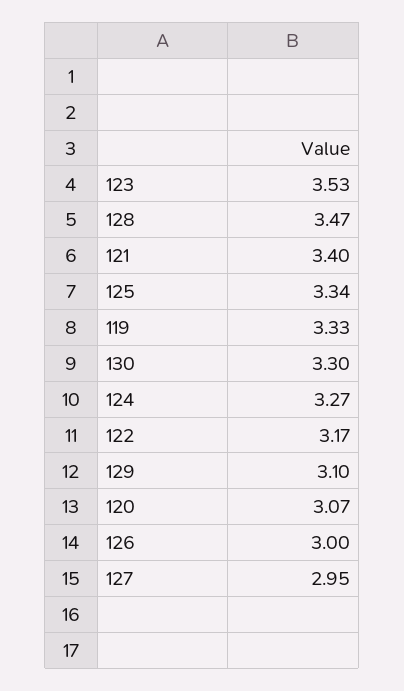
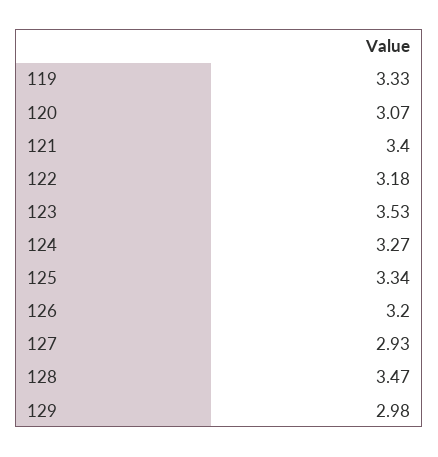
  {
    "123": 3.53,
    "128": 3.47,
    "121": 3.4,
    "125": 3.34,
    "119": 3.33,
-   "130": 3.3,
    "124": 3.27,
-   "122": 3.17,
+   "122": 3.18,
-   "129": 3.1,
+   "129": 2.98,
    "120": 3.07,
-   "126": 3,
+   "126": 3.2,
-   "127": 2.95
+   "127": 2.93
  }

